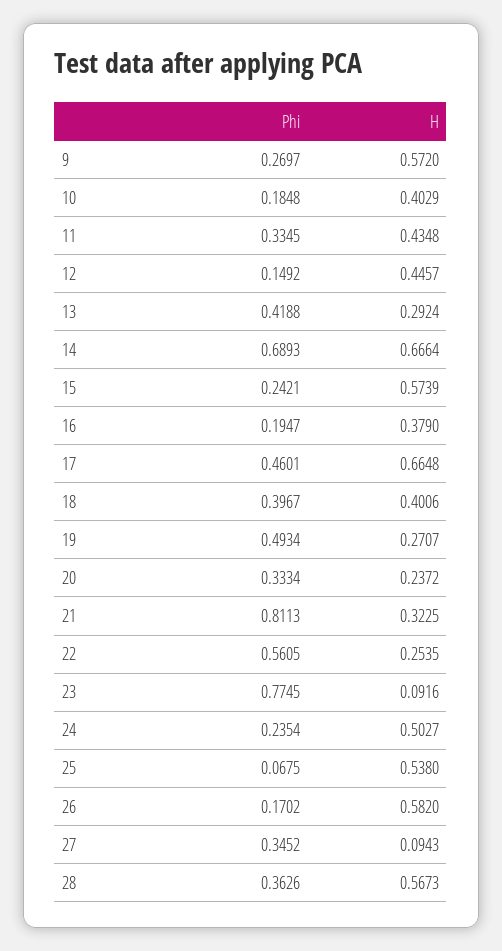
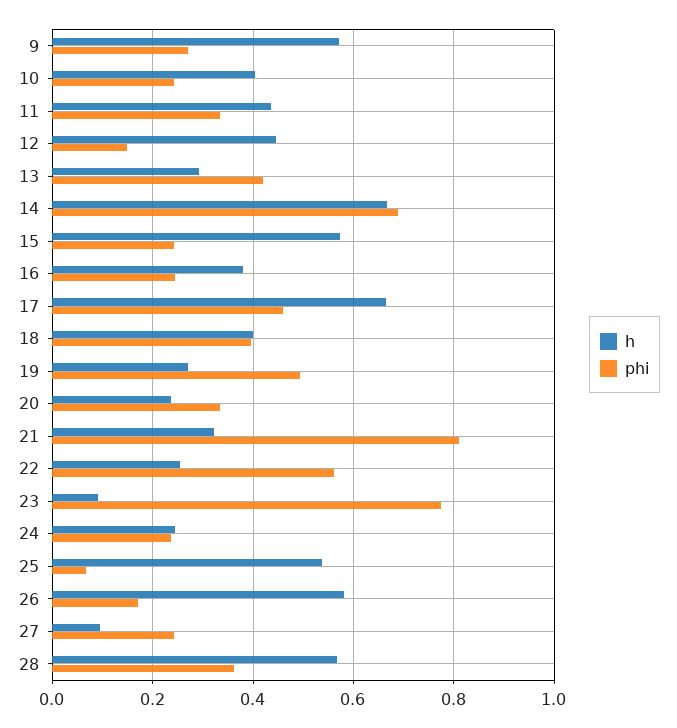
  {
    "Phi": {
      "9": 0.2697,
-     "10": 0.1848,
+     "10": 0.24,
      "11": 0.3345,
      "12": 0.1492,
      "13": 0.4188,
      "14": 0.6893,
      "15": 0.2421,
-     "16": 0.1947,
+     "16": 0.24,
      "17": 0.4601,
      "18": 0.3967,
      "19": 0.4934,
      "20": 0.3334,
      "21": 0.8113,
      "22": 0.5605,
      "23": 0.7745,
      "24": 0.2354,
      "25": 0.0675,
      "26": 0.1702,
-     "27": 0.3452,
+     "27": 0.24,
      "28": 0.3626
    },
    "H": {
      "9": 0.572,
      "10": 0.4029,
      "11": 0.4348,
      "12": 0.4457,
      "13": 0.2924,
      "14": 0.6664,
      "15": 0.5739,
      "16": 0.379,
      "17": 0.6648,
      "18": 0.4006,
      "19": 0.2707,
      "20": 0.2372,
      "21": 0.3225,
      "22": 0.2535,
      "23": 0.0916,
-     "24": 0.5027,
+     "24": 0.24,
      "25": 0.538,
      "26": 0.582,
      "27": 0.0943,
      "28": 0.5673
    }
  }

